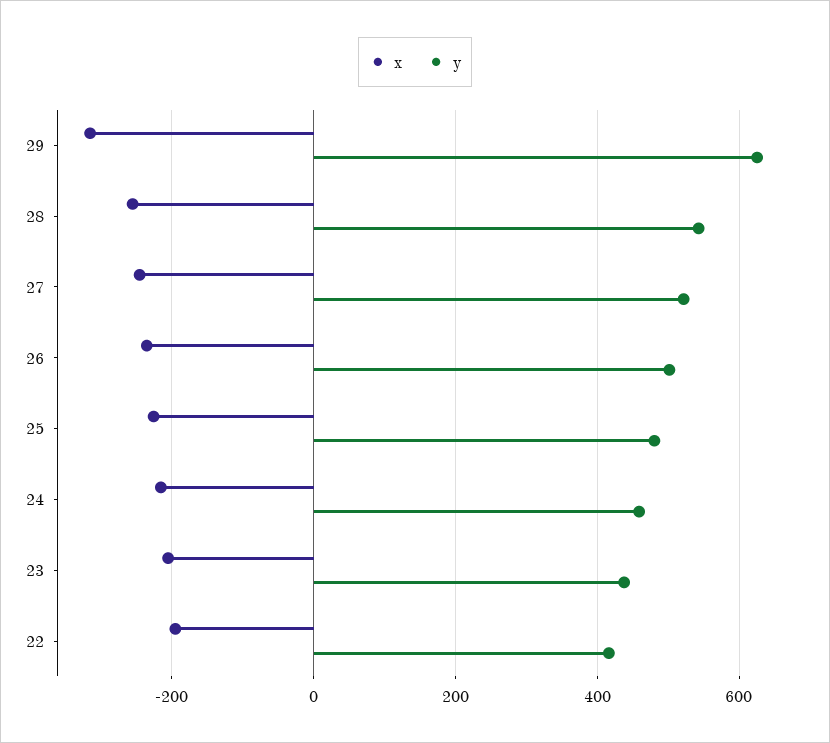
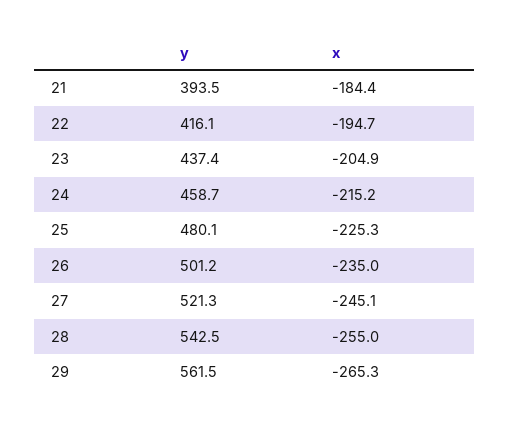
  {
    "x": {
-     "29": -320,
+     "29": -265.3,
      "28": -255,
      "27": -245.1,
      "26": -235,
      "25": -225.3,
      "24": -215.2,
      "23": -204.9,
-     "22": -194.7
+     "22": -194.7,
+     "21": -184.4
    },
    "y": {
-     "29": 620,
+     "29": 561.5,
      "28": 542.5,
      "27": 521.3,
      "26": 501.2,
      "25": 480.1,
      "24": 458.7,
      "23": 437.4,
-     "22": 416.1
+     "22": 416.1,
+     "21": 393.5
    }
  }

